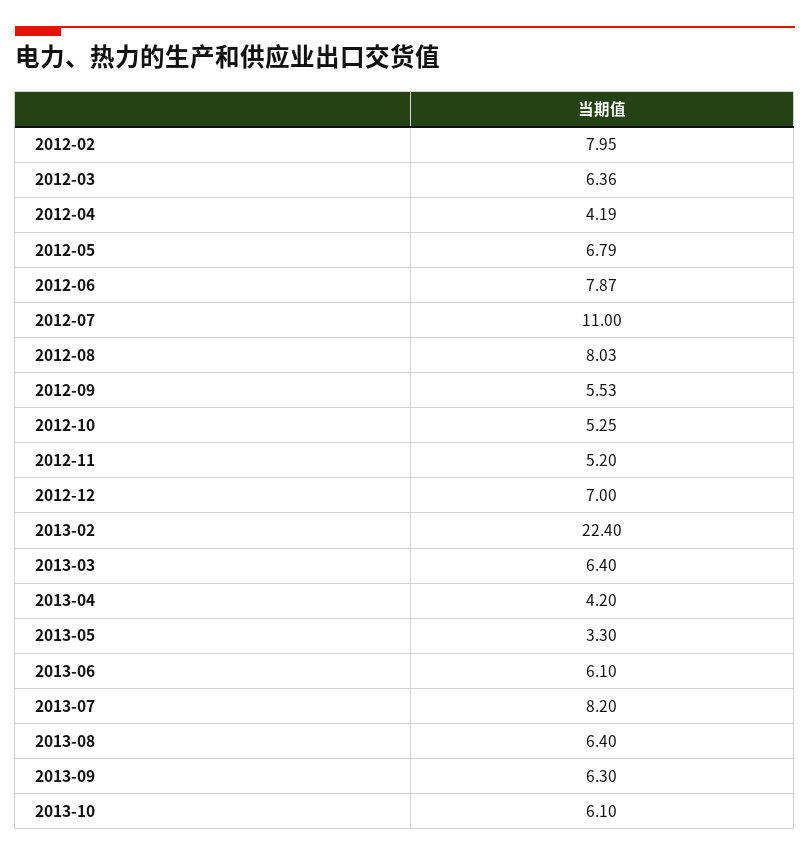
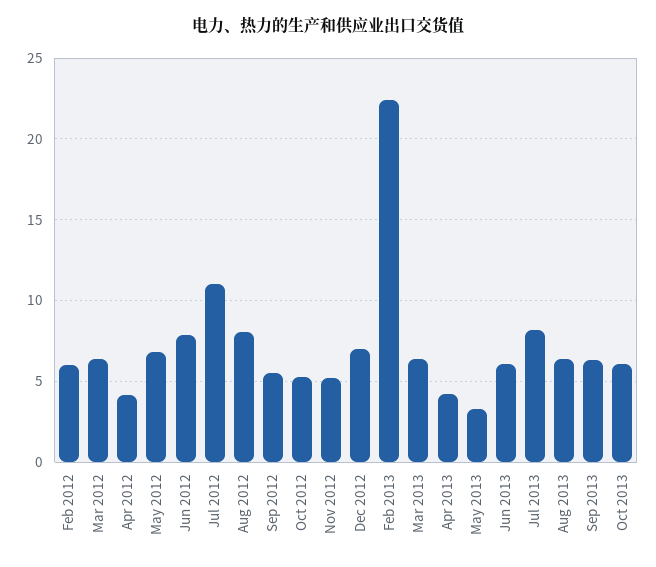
  {
-   "2012-02": 7.95,
+   "2012-02": 6,
    "2012-03": 6.36,
    "2012-04": 4.19,
    "2012-05": 6.79,
    "2012-06": 7.87,
    "2012-07": 11,
    "2012-08": 8.03,
    "2012-09": 5.53,
    "2012-10": 5.25,
    "2012-11": 5.2,
    "2012-12": 7,
    "2013-02": 22.4,
    "2013-03": 6.4,
    "2013-04": 4.2,
    "2013-05": 3.3,
    "2013-06": 6.1,
    "2013-07": 8.2,
    "2013-08": 6.4,
    "2013-09": 6.3,
    "2013-10": 6.1
  }

